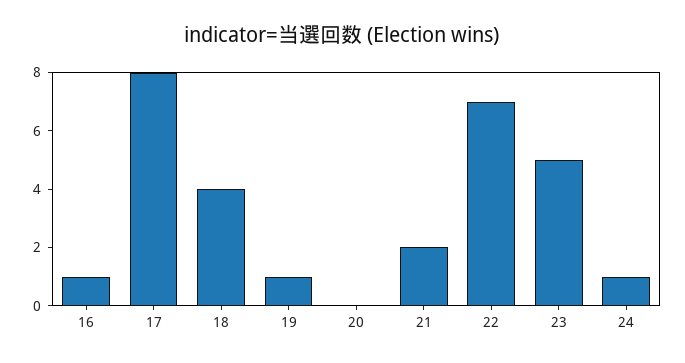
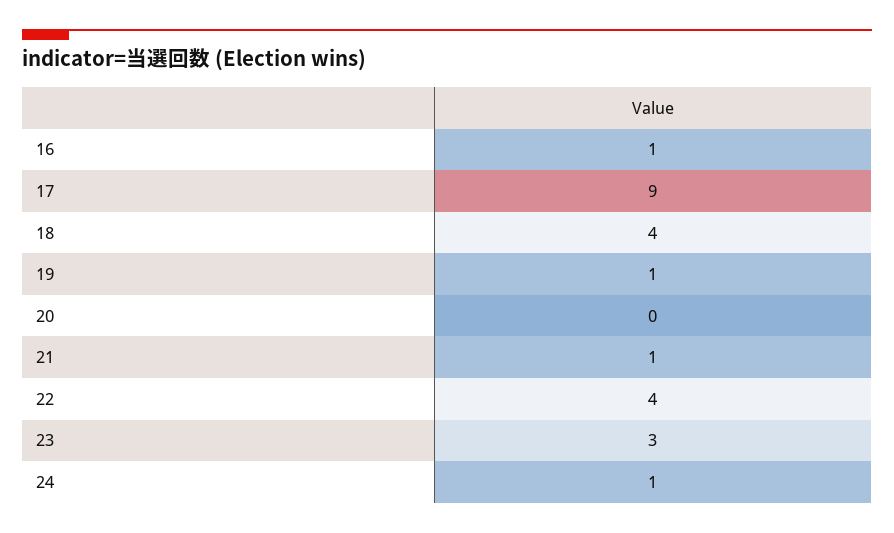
  {
    "16": 1,
-   "17": 8,
+   "17": 9,
    "18": 4,
    "19": 1,
    "20": 0,
-   "21": 2,
+   "21": 1,
-   "22": 7,
+   "22": 4,
-   "23": 5,
+   "23": 3,
    "24": 1
  }

